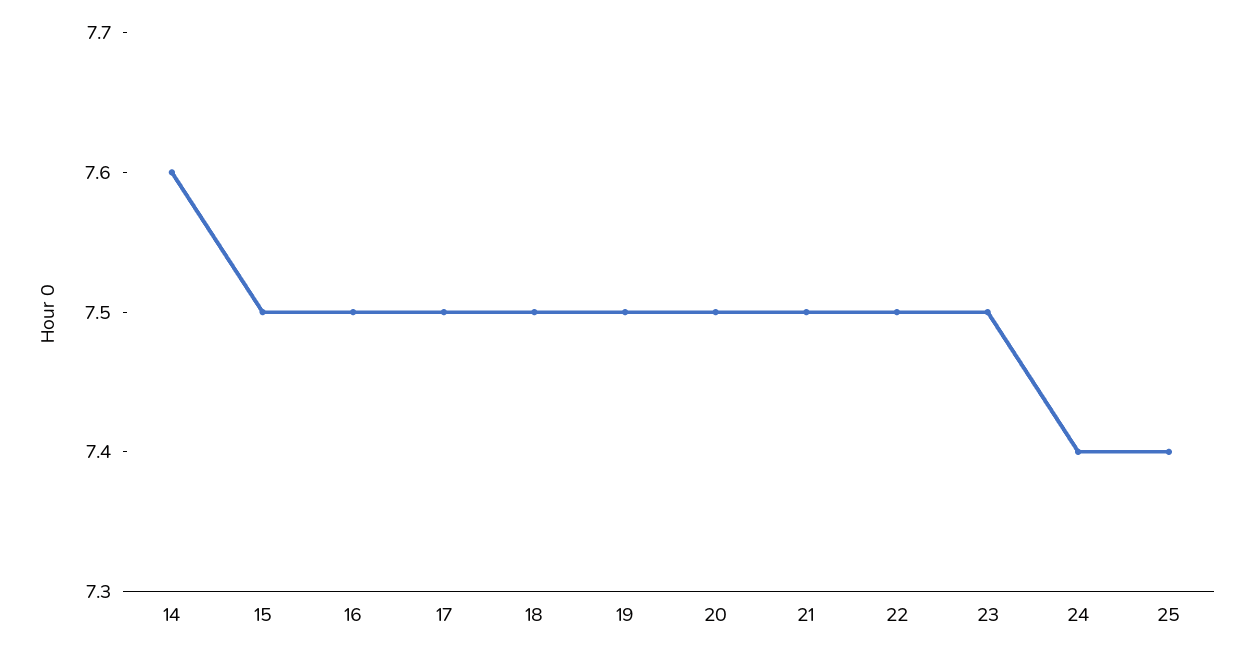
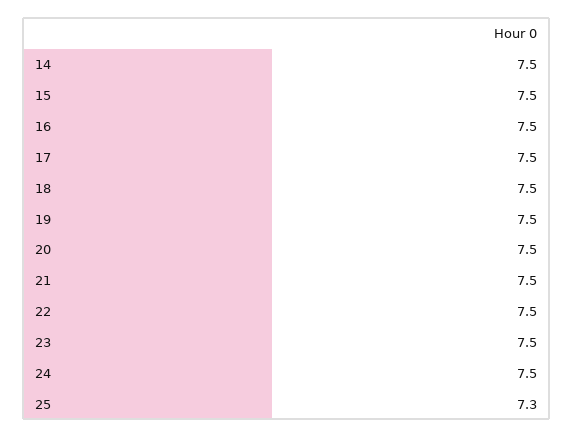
  {
-   "14": 7.6,
+   "14": 7.5,
    "15": 7.5,
    "16": 7.5,
    "17": 7.5,
    "18": 7.5,
    "19": 7.5,
    "20": 7.5,
    "21": 7.5,
    "22": 7.5,
    "23": 7.5,
-   "24": 7.4,
+   "24": 7.5,
-   "25": 7.4
+   "25": 7.3
  }

